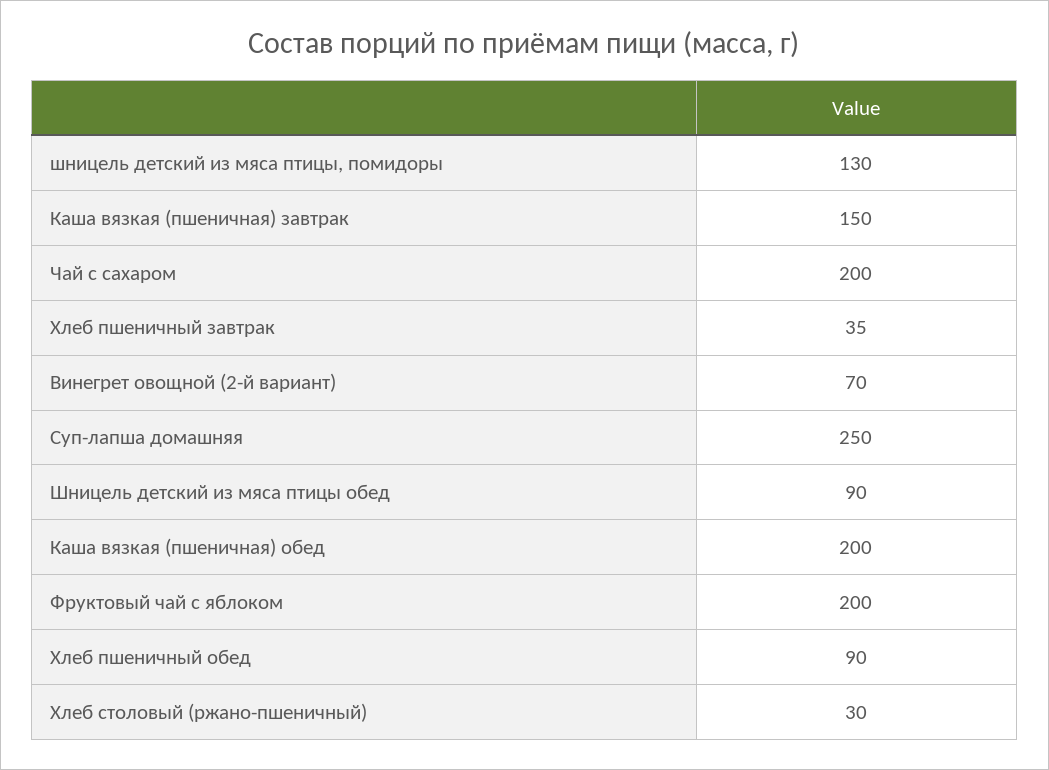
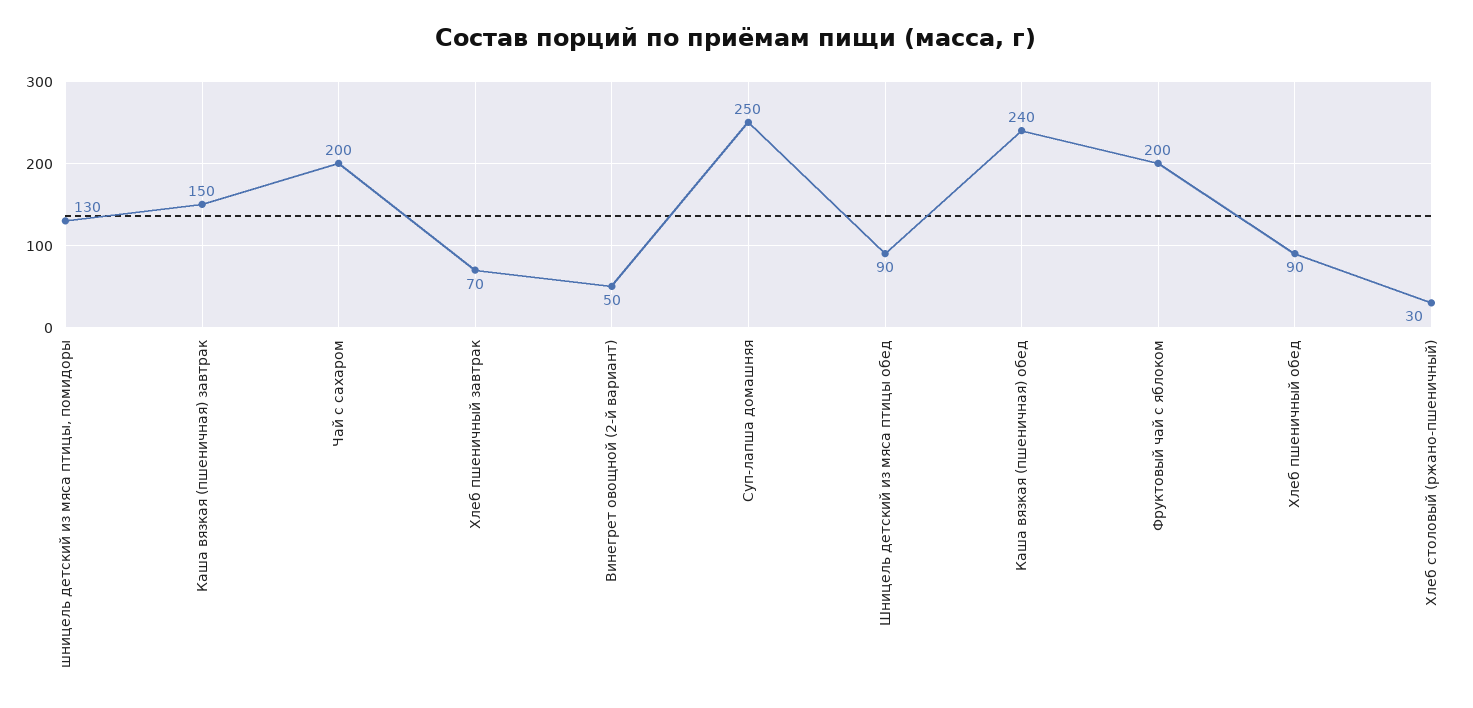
  {
    "шницель детский из мяса птицы, помидоры": 130,
    "Каша вязкая (пшеничная) завтрак": 150,
    "Чай с сахаром": 200,
-   "Хлеб пшеничный завтрак": 35,
+   "Хлеб пшеничный завтрак": 70,
-   "Винегрет овощной (2-й вариант)": 70,
+   "Винегрет овощной (2-й вариант)": 50,
    "Суп-лапша домашняя": 250,
    "Шницель детский из мяса птицы обед": 90,
-   "Каша вязкая (пшеничная) обед": 200,
+   "Каша вязкая (пшеничная) обед": 240,
    "Фруктовый чай с яблоком": 200,
    "Хлеб пшеничный обед": 90,
    "Хлеб столовый (ржано-пшеничный)": 30
  }

